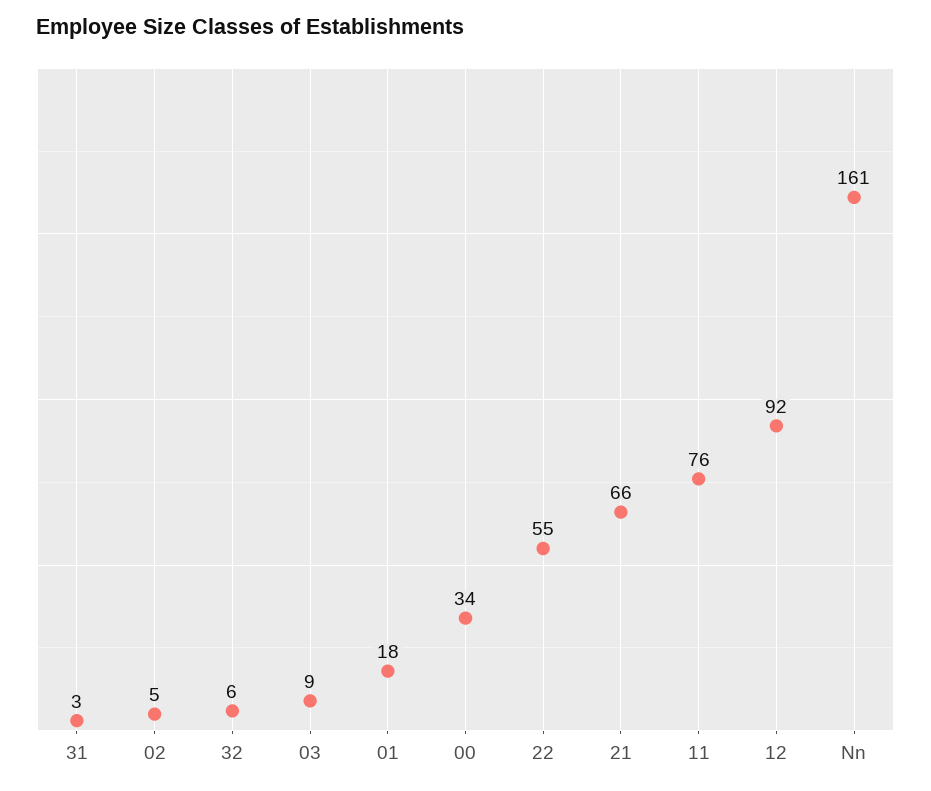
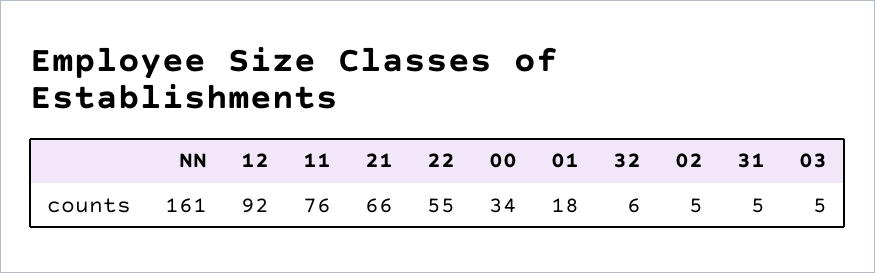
  {
-   "31": 3,
+   "31": 5,
    "02": 5,
    "32": 6,
-   "03": 9,
+   "03": 5,
    "01": 18,
    "00": 34,
    "22": 55,
    "21": 66,
    "11": 76,
    "12": 92,
    "Nn": 161
  }

